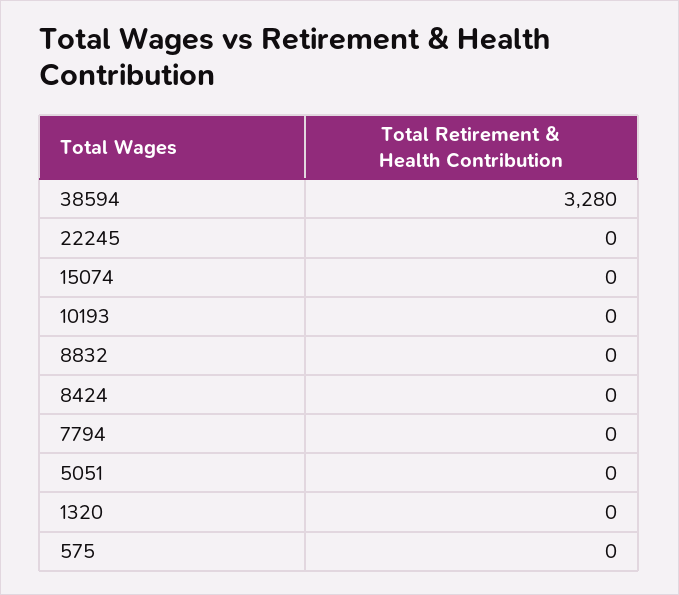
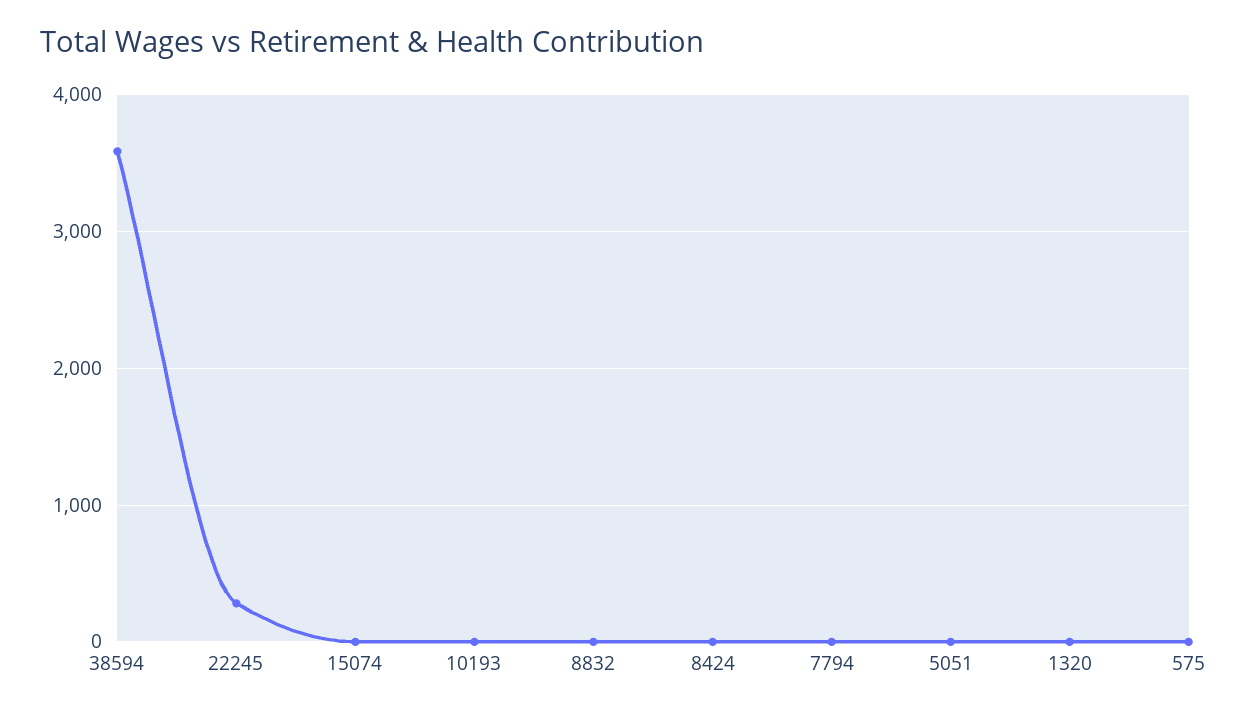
  {
-   "38594": 3280,
+   "38594": 3600,
-   "22245": 0,
+   "22245": 300,
    "15074": 0,
    "10193": 0,
    "8832": 0,
    "8424": 0,
    "7794": 0,
    "5051": 0,
    "1320": 0,
    "575": 0
  }

